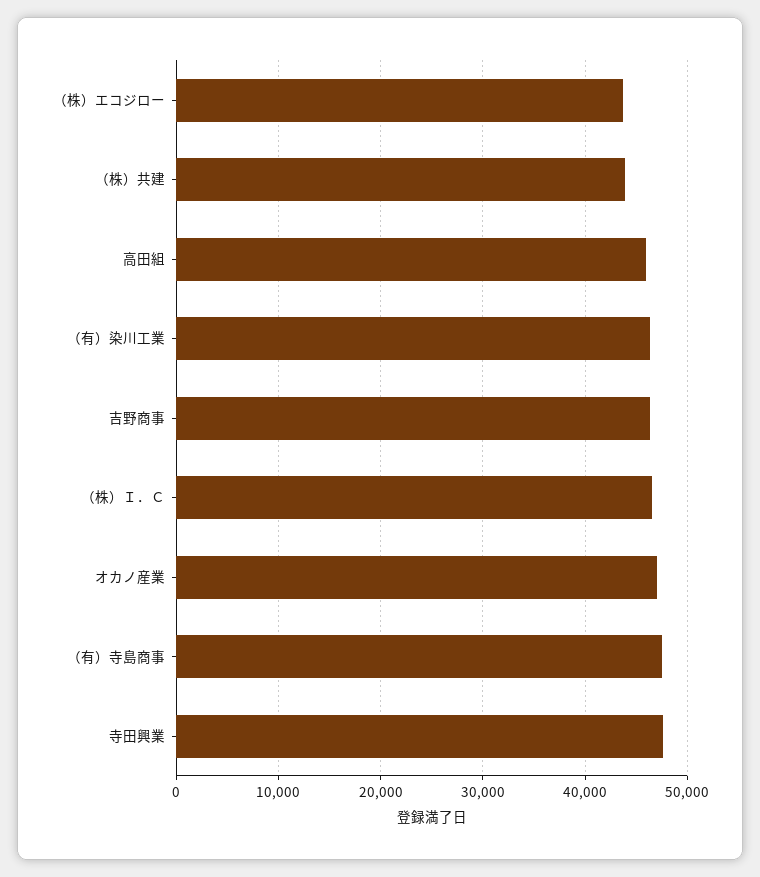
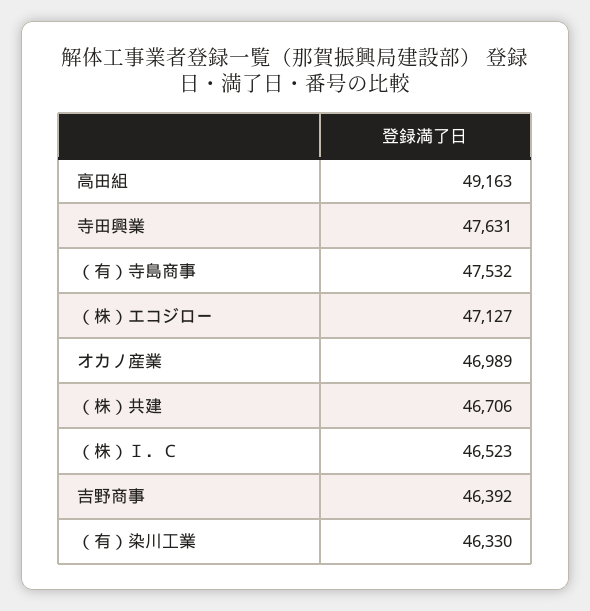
  {
-   "（株）エコジロー": 44000,
+   "（株）エコジロー": 47127,
-   "（株）共建": 44000,
+   "（株）共建": 46706,
-   "高田組": 46000,
+   "高田組": 49163,
    "（有）染川工業": 46330,
    "吉野商事": 46392,
    "（株）Ｉ．Ｃ": 46523,
    "オカノ産業": 46989,
    "（有）寺島商事": 47532,
    "寺田興業": 47631
  }

